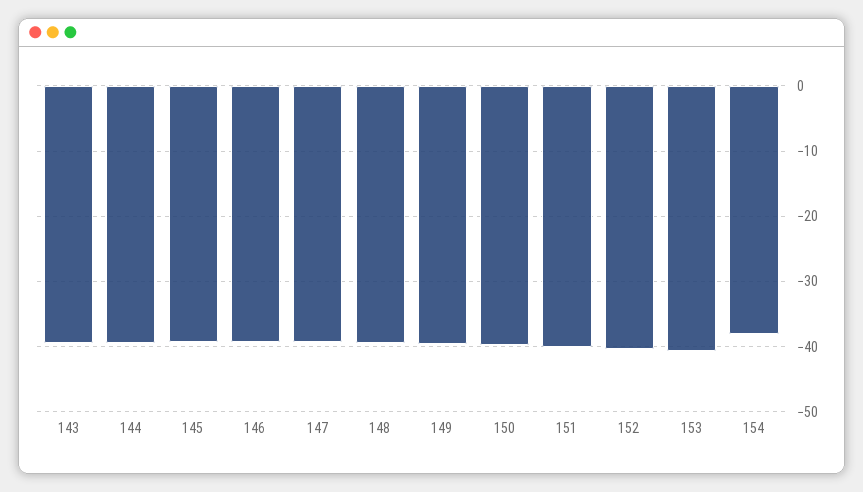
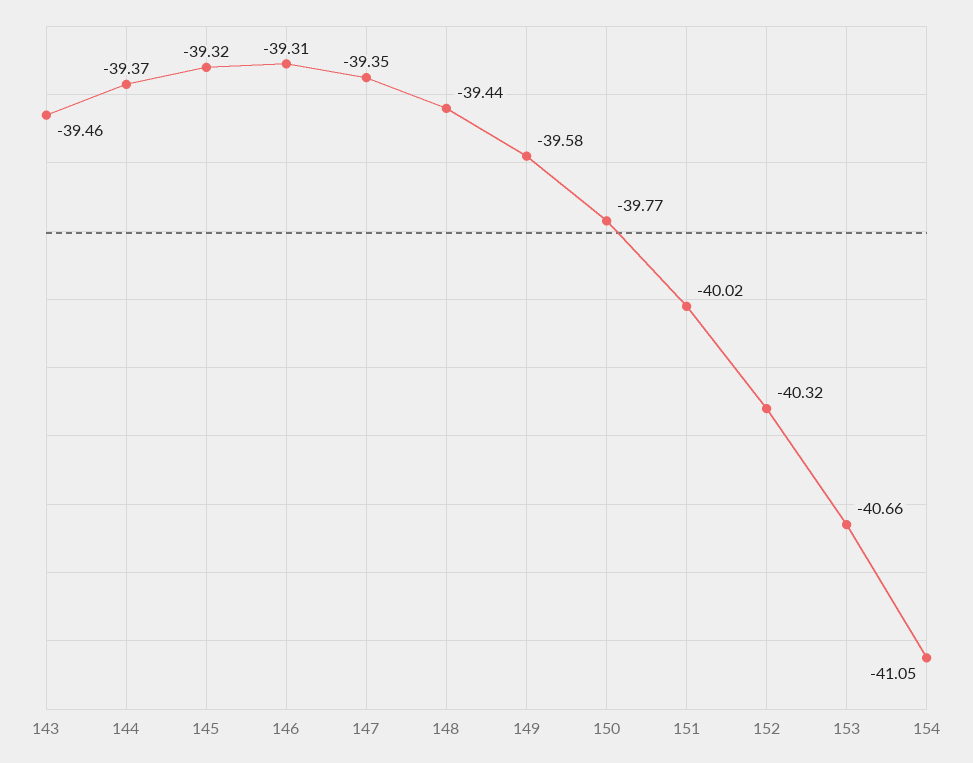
  {
    "143": -39.46,
    "144": -39.37,
    "145": -39.32,
    "146": -39.31,
    "147": -39.35,
    "148": -39.44,
    "149": -39.58,
    "150": -39.77,
    "151": -40.02,
    "152": -40.32,
    "153": -40.66,
-   "154": -38
+   "154": -41.05
  }

